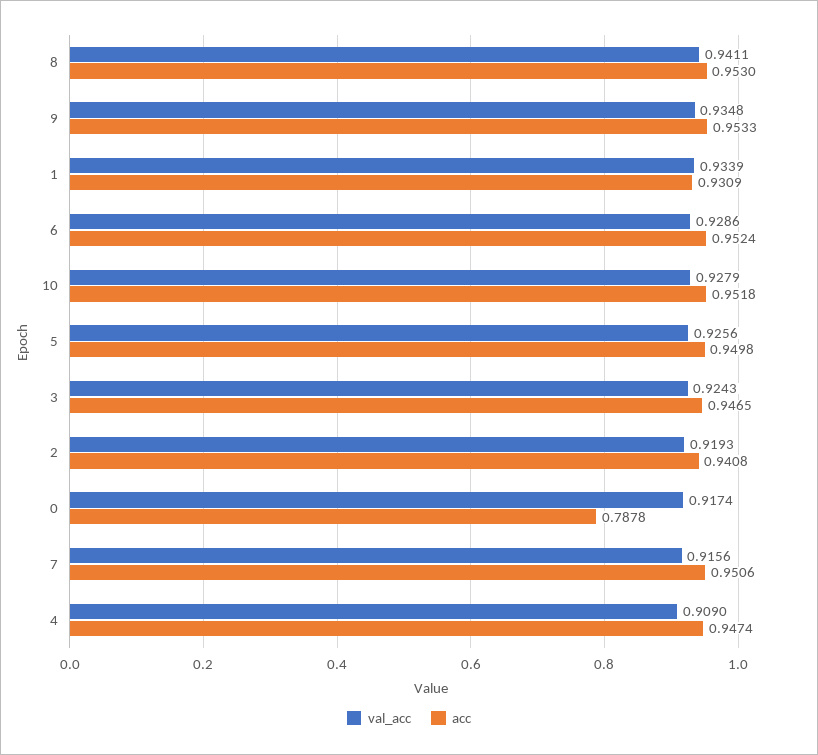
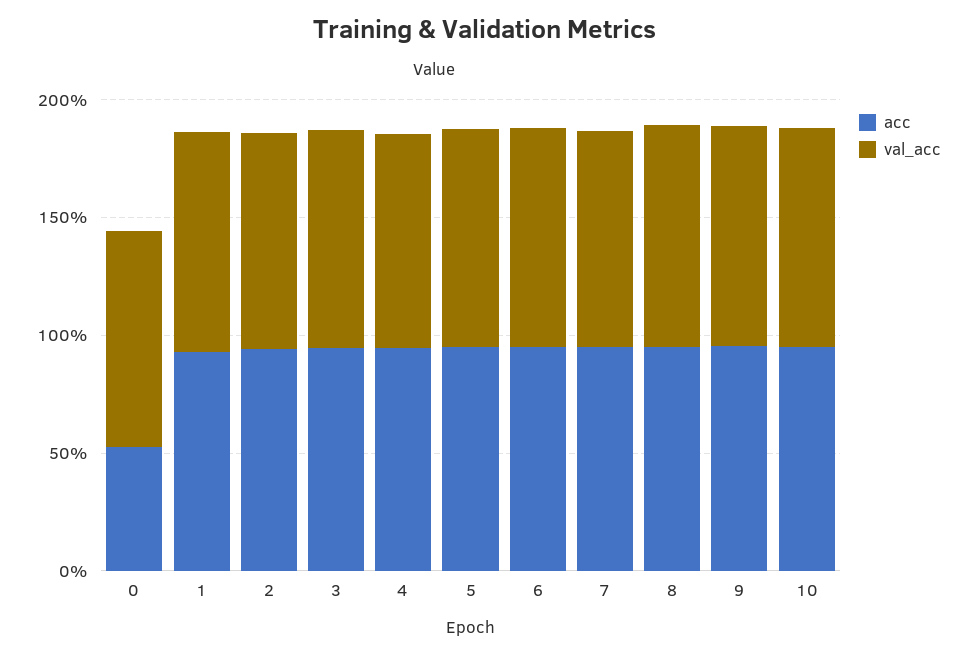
  {
    "val_acc": {
      "8": 0.9411,
      "9": 0.9348,
      "1": 0.9339,
      "6": 0.9286,
      "10": 0.9279,
      "5": 0.9256,
      "3": 0.9243,
      "2": 0.9193,
      "0": 0.9174,
      "7": 0.9156,
      "4": 0.909
    },
    "acc": {
      "8": 0.953,
      "9": 0.9533,
      "1": 0.9309,
      "6": 0.9524,
      "10": 0.9518,
      "5": 0.9498,
      "3": 0.9465,
      "2": 0.9408,
-     "0": 0.7878,
+     "0": 0.5,
      "7": 0.9506,
      "4": 0.9474
    }
  }

